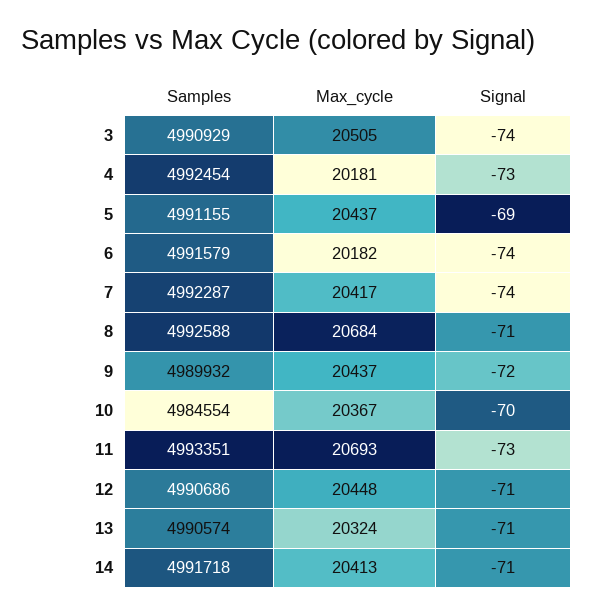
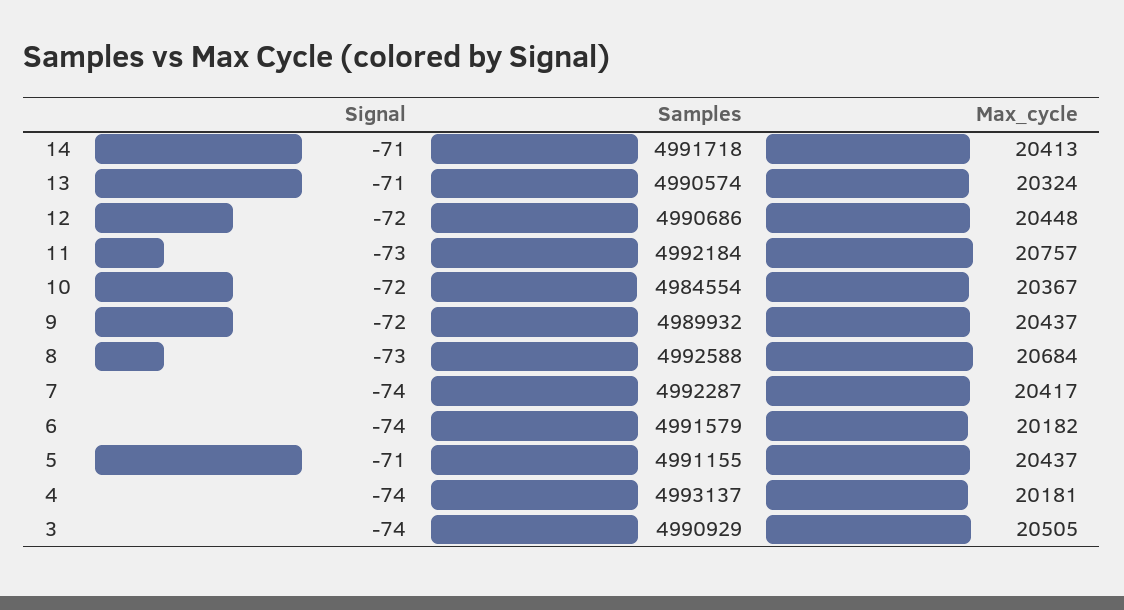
  {
    "Samples": {
      "3": 4990929,
-     "4": 4992454,
+     "4": 4993137,
      "5": 4991155,
      "6": 4991579,
      "7": 4992287,
      "8": 4992588,
      "9": 4989932,
      "10": 4984554,
-     "11": 4993351,
+     "11": 4992184,
      "12": 4990686,
      "13": 4990574,
      "14": 4991718
    },
    "Max_cycle": {
      "3": 20505,
      "4": 20181,
      "5": 20437,
      "6": 20182,
      "7": 20417,
      "8": 20684,
      "9": 20437,
      "10": 20367,
-     "11": 20693,
+     "11": 20757,
      "12": 20448,
      "13": 20324,
      "14": 20413
    },
    "Signal": {
      "3": -74,
-     "4": -73,
+     "4": -74,
-     "5": -69,
+     "5": -71,
      "6": -74,
      "7": -74,
-     "8": -71,
+     "8": -73,
      "9": -72,
-     "10": -70,
+     "10": -72,
      "11": -73,
-     "12": -71,
+     "12": -72,
      "13": -71,
      "14": -71
    }
  }

